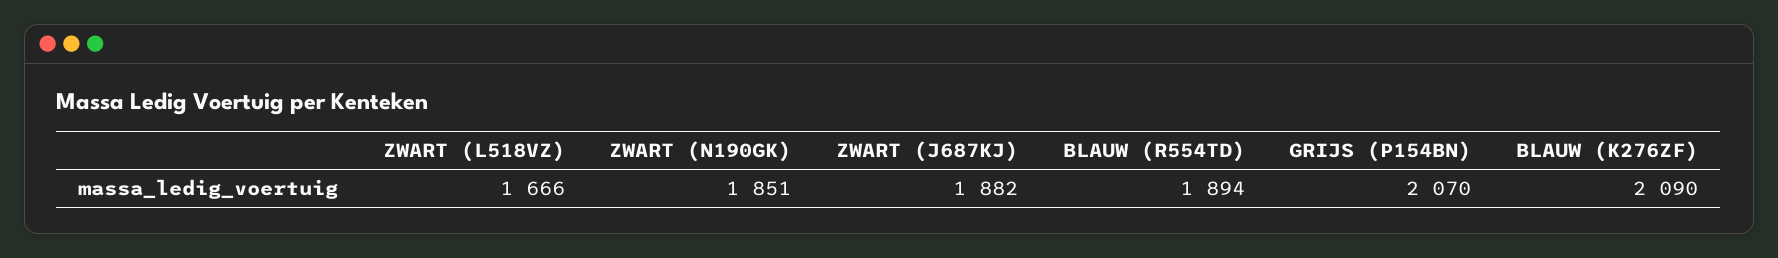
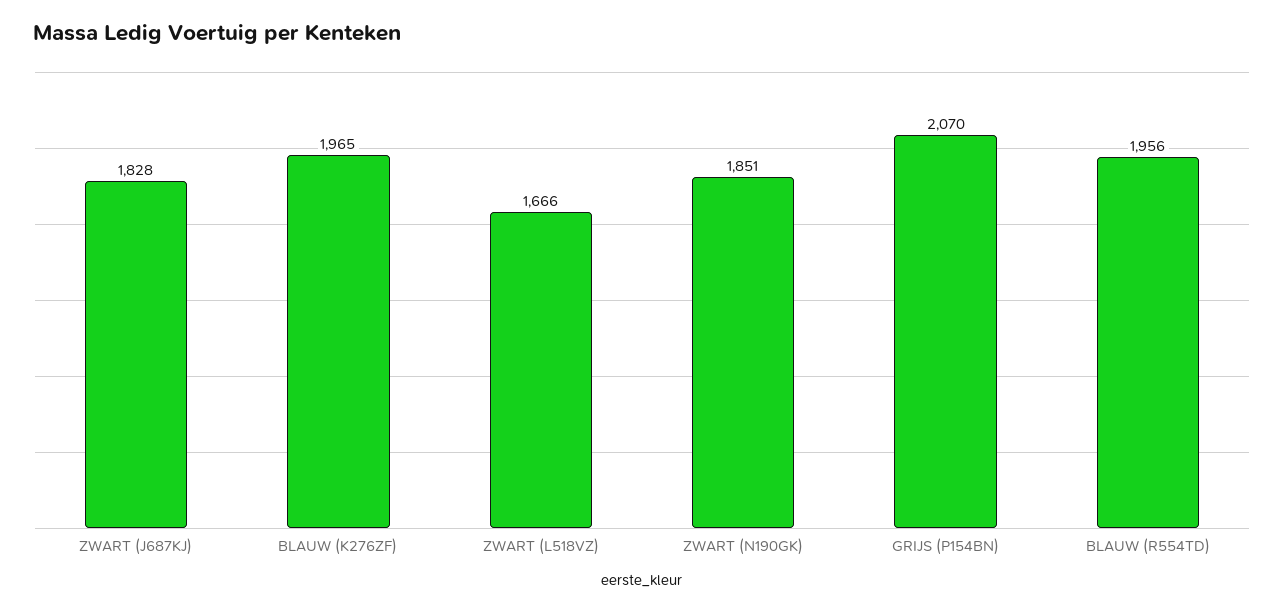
  {
    "ZWART (L518VZ)": 1666,
    "ZWART (N190GK)": 1851,
-   "ZWART (J687KJ)": 1882,
+   "ZWART (J687KJ)": 1828,
-   "BLAUW (R554TD)": 1894,
+   "BLAUW (R554TD)": 1956,
    "GRIJS (P154BN)": 2070,
-   "BLAUW (K276ZF)": 2090
+   "BLAUW (K276ZF)": 1965
  }

